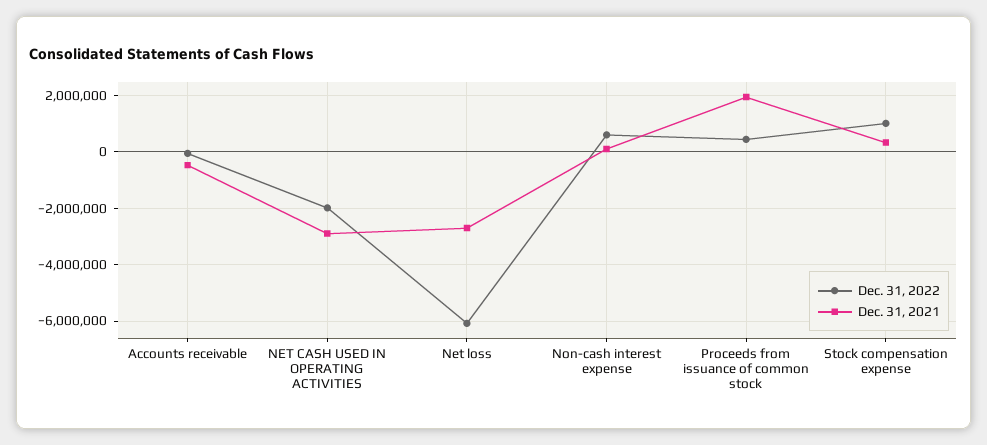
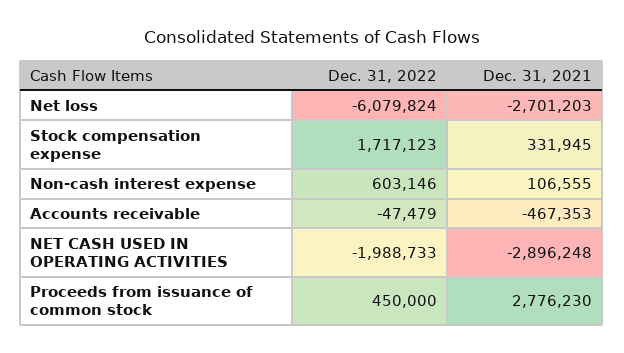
  {
    "Dec. 31, 2022": {
      "Accounts receivable": -47479,
      "NET CASH USED IN OPERATING ACTIVITIES": -1988733,
      "Net loss": -6079824,
      "Non-cash interest expense": 603146,
      "Proceeds from issuance of common stock": 450000,
-     "Stock compensation expense": 1000000
+     "Stock compensation expense": 1717123
    },
    "Dec. 31, 2021": {
      "Accounts receivable": -467353,
      "NET CASH USED IN OPERATING ACTIVITIES": -2896248,
      "Net loss": -2701203,
      "Non-cash interest expense": 106555,
-     "Proceeds from issuance of common stock": 2000000,
+     "Proceeds from issuance of common stock": 2776230,
      "Stock compensation expense": 331945
    }
  }

